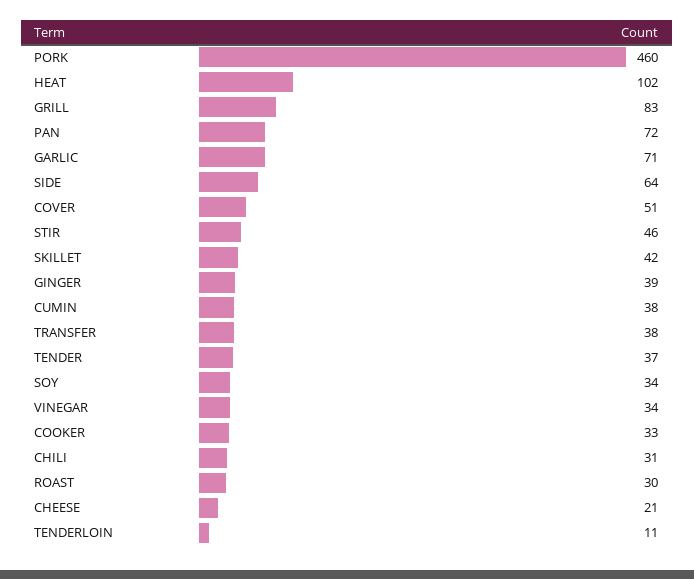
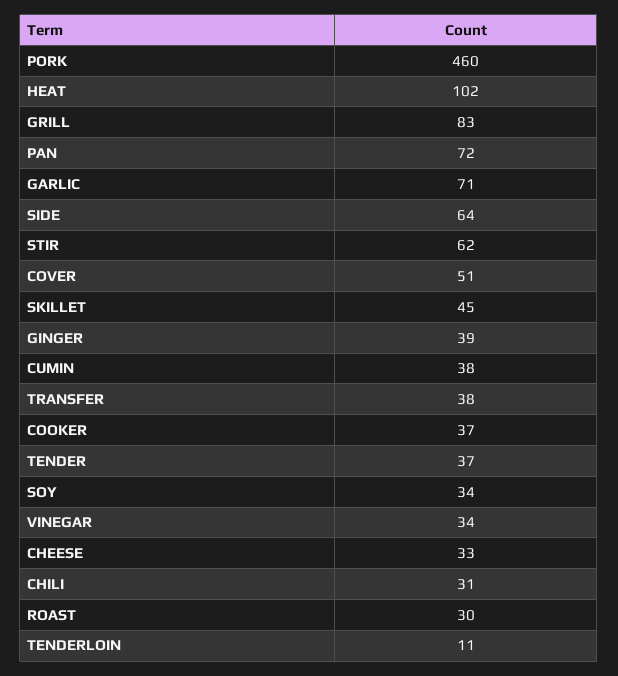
  {
    "PORK": 460,
    "HEAT": 102,
    "GRILL": 83,
    "PAN": 72,
    "GARLIC": 71,
    "SIDE": 64,
    "COVER": 51,
-   "STIR": 46,
+   "STIR": 62,
-   "SKILLET": 42,
+   "SKILLET": 45,
    "GINGER": 39,
    "CUMIN": 38,
    "TRANSFER": 38,
    "TENDER": 37,
    "SOY": 34,
    "VINEGAR": 34,
-   "COOKER": 33,
+   "COOKER": 37,
    "CHILI": 31,
    "ROAST": 30,
-   "CHEESE": 21,
+   "CHEESE": 33,
    "TENDERLOIN": 11
  }

